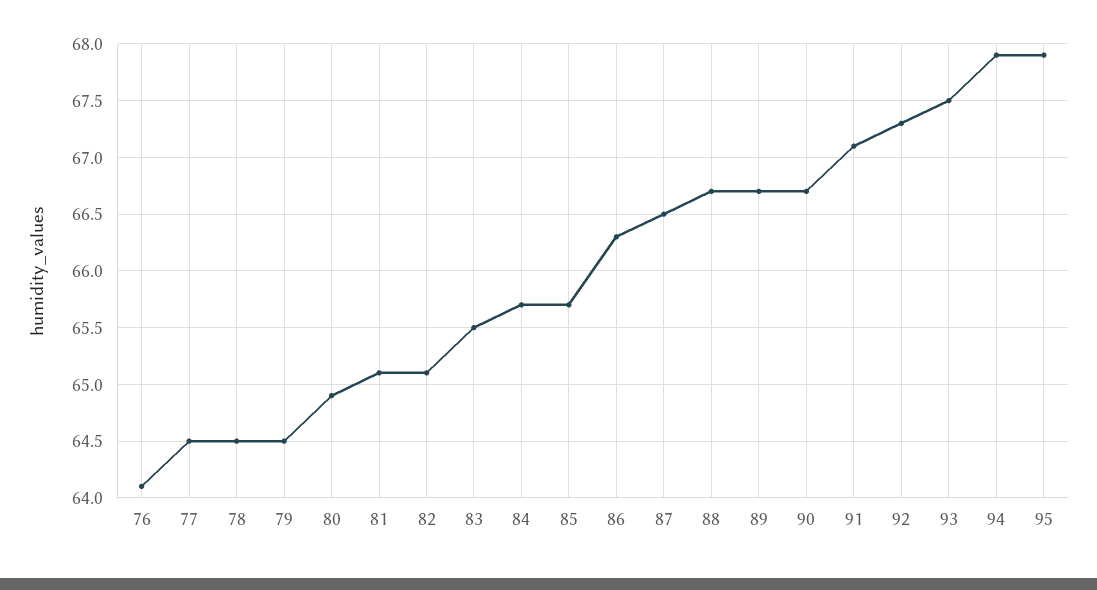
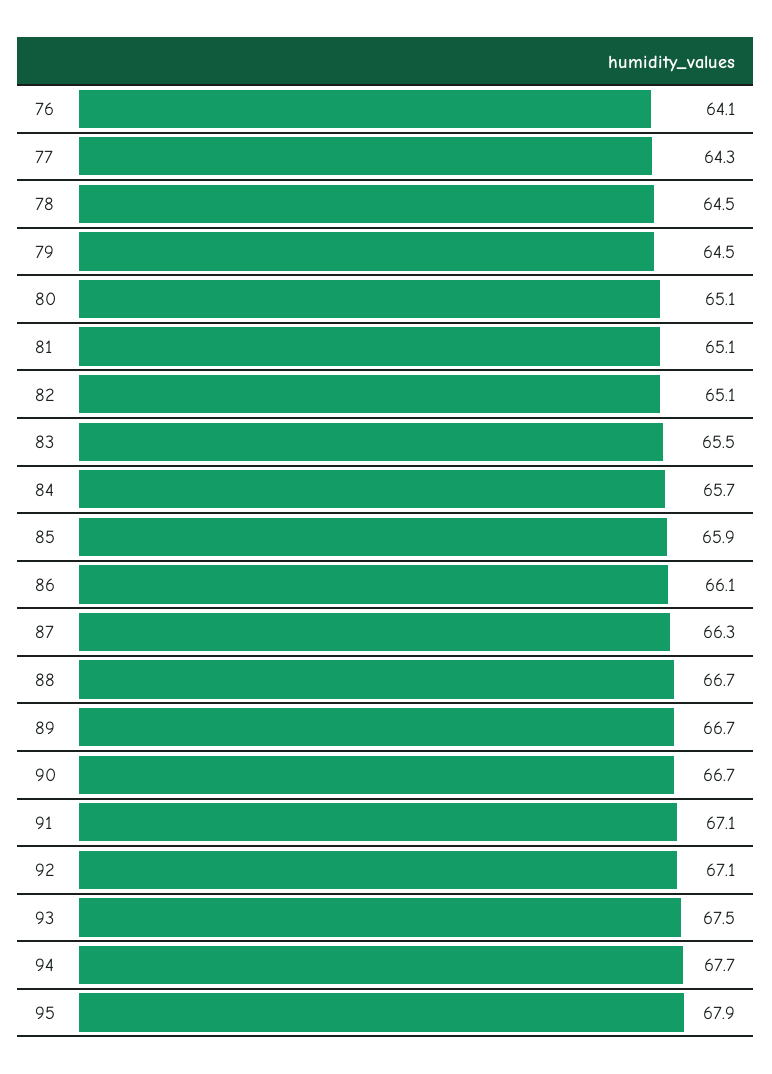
  {
    "76": 64.1,
-   "77": 64.5,
+   "77": 64.3,
    "78": 64.5,
    "79": 64.5,
-   "80": 64.9,
+   "80": 65.1,
    "81": 65.1,
    "82": 65.1,
    "83": 65.5,
    "84": 65.7,
-   "85": 65.7,
+   "85": 65.9,
-   "86": 66.3,
+   "86": 66.1,
-   "87": 66.5,
+   "87": 66.3,
    "88": 66.7,
    "89": 66.7,
    "90": 66.7,
    "91": 67.1,
-   "92": 67.3,
+   "92": 67.1,
    "93": 67.5,
-   "94": 67.9,
+   "94": 67.7,
    "95": 67.9
  }

